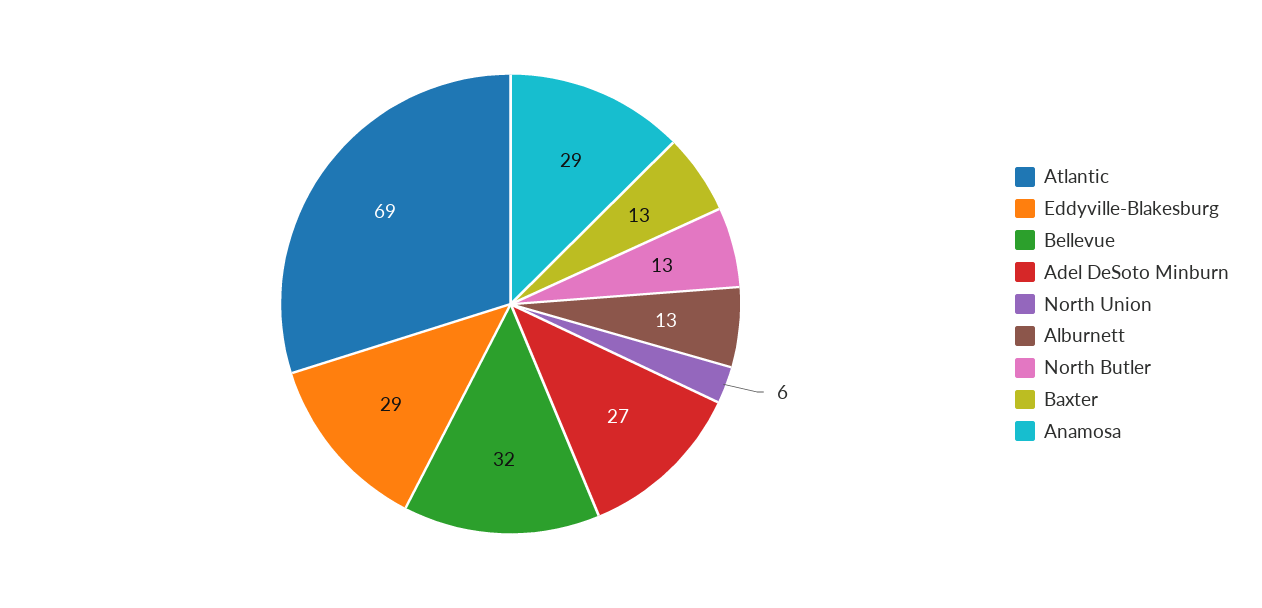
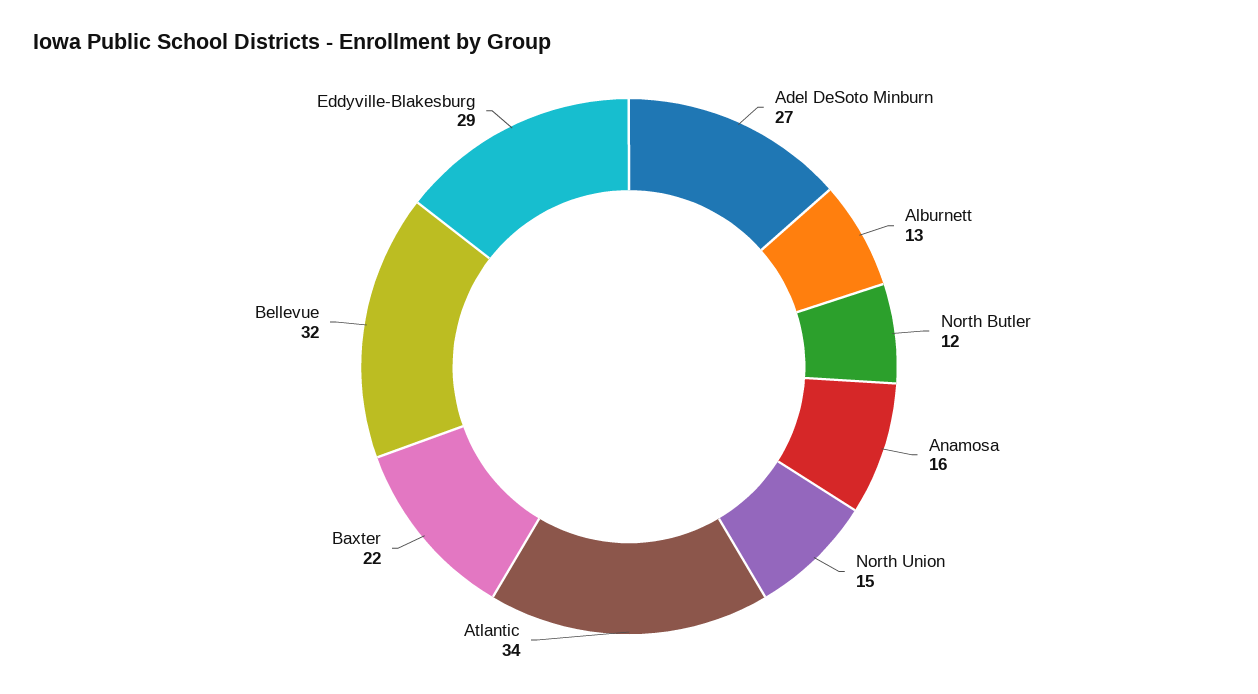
  {
-   "Atlantic": 69,
+   "Atlantic": 34,
    "Eddyville-Blakesburg": 29,
    "Bellevue": 32,
    "Adel DeSoto Minburn": 27,
-   "North Union": 6,
+   "North Union": 15,
    "Alburnett": 13,
-   "North Butler": 13,
+   "North Butler": 12,
-   "Baxter": 13,
+   "Baxter": 22,
-   "Anamosa": 29
+   "Anamosa": 16
  }

